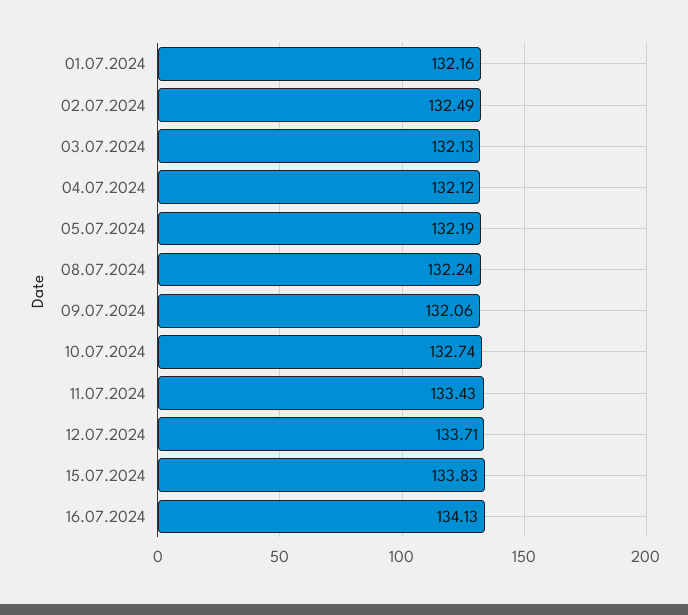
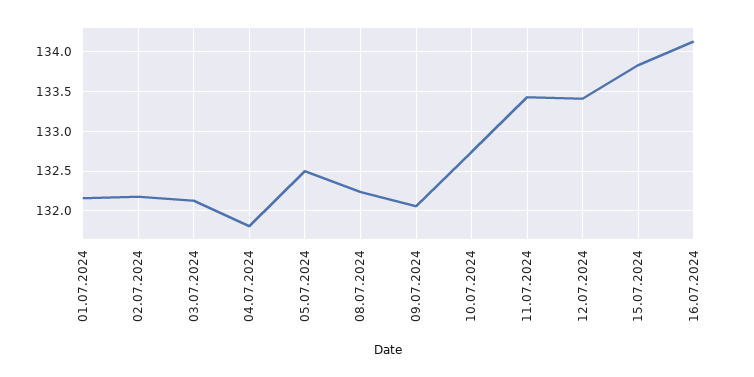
  {
    "01.07.2024": 132.16,
-   "02.07.2024": 132.49,
+   "02.07.2024": 132.2,
    "03.07.2024": 132.13,
-   "04.07.2024": 132.12,
+   "04.07.2024": 131.8,
-   "05.07.2024": 132.19,
+   "05.07.2024": 132.5,
    "08.07.2024": 132.24,
    "09.07.2024": 132.06,
    "10.07.2024": 132.74,
    "11.07.2024": 133.43,
-   "12.07.2024": 133.71,
+   "12.07.2024": 133.4,
    "15.07.2024": 133.83,
    "16.07.2024": 134.13
  }

